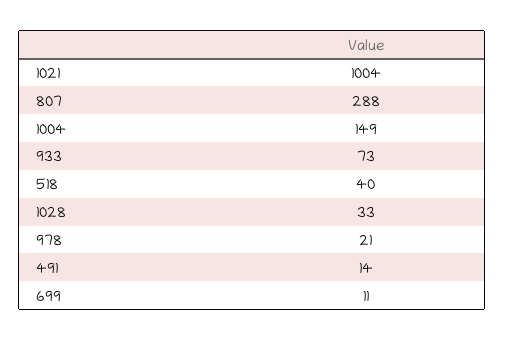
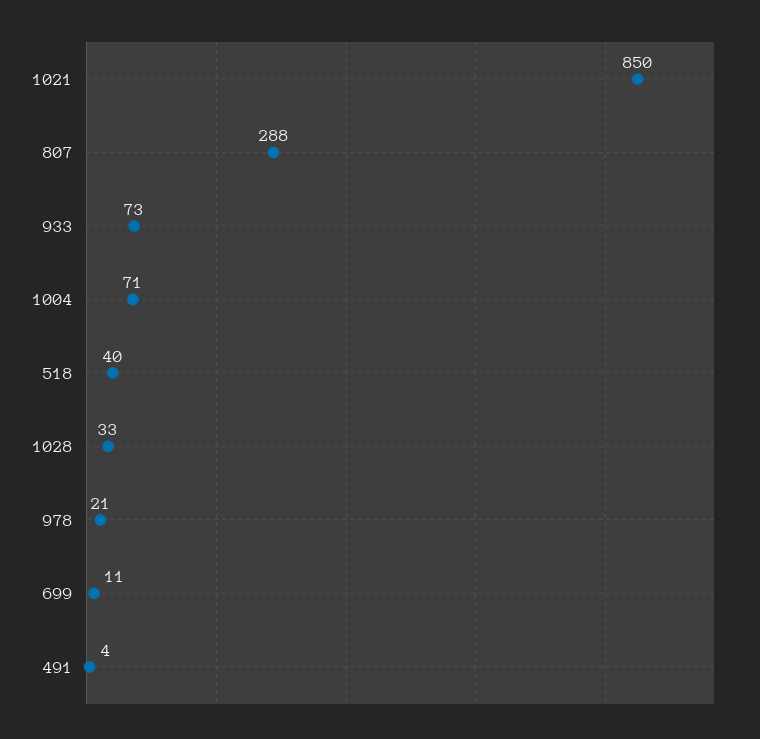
  {
-   "1021": 1004,
+   "1021": 850,
    "807": 288,
-   "1004": 149,
+   "1004": 71,
    "933": 73,
    "518": 40,
    "1028": 33,
    "978": 21,
-   "491": 14,
+   "491": 4,
    "699": 11
  }

